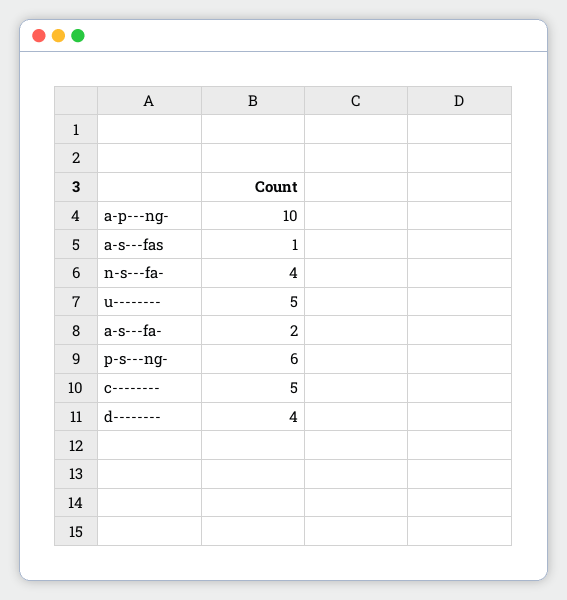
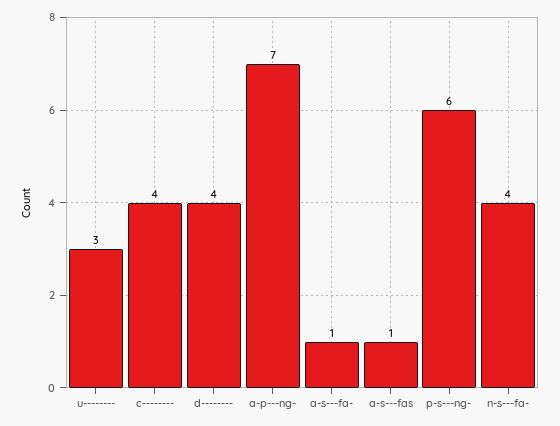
  {
-   "a-p---ng-": 10,
+   "a-p---ng-": 7,
    "a-s---fas": 1,
    "n-s---fa-": 4,
-   "u--------": 5,
+   "u--------": 3,
-   "a-s---fa-": 2,
+   "a-s---fa-": 1,
    "p-s---ng-": 6,
-   "c--------": 5,
+   "c--------": 4,
    "d--------": 4
  }

